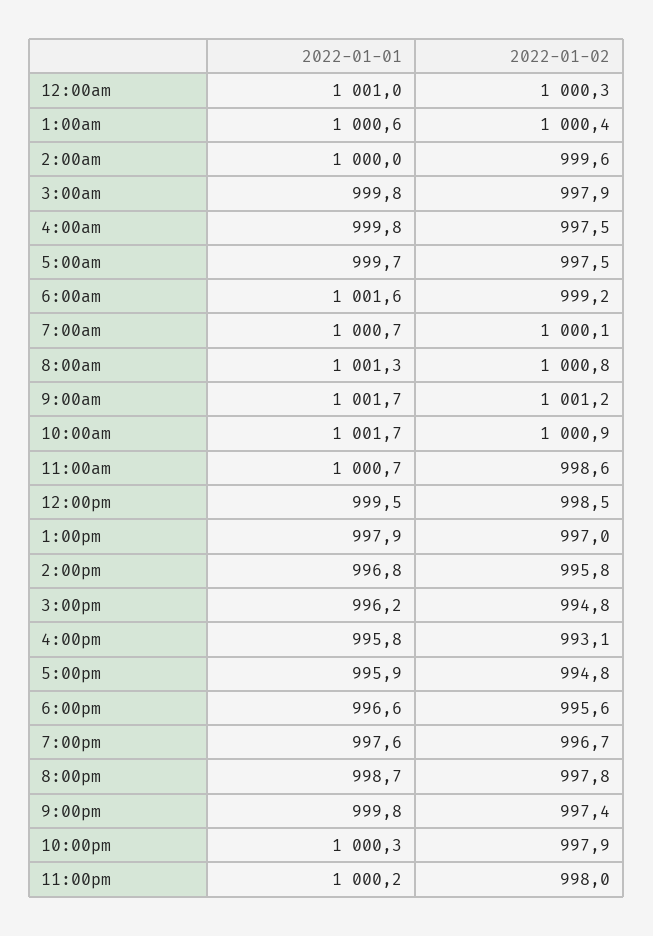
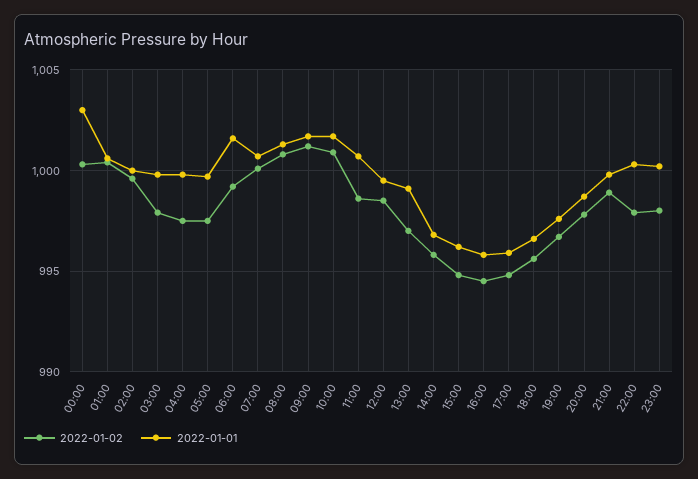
  {
    "2022-01-01": {
-     "12:00am": 1001,
+     "12:00am": 1003,
      "1:00am": 1000.6,
      "2:00am": 1000,
      "3:00am": 999.8,
      "4:00am": 999.8,
      "5:00am": 999.7,
      "6:00am": 1001.6,
      "7:00am": 1000.7,
      "8:00am": 1001.3,
      "9:00am": 1001.7,
      "10:00am": 1001.7,
      "11:00am": 1000.7,
      "12:00pm": 999.5,
-     "1:00pm": 997.9,
+     "1:00pm": 999,
      "2:00pm": 996.8,
      "3:00pm": 996.2,
      "4:00pm": 995.8,
      "5:00pm": 995.9,
      "6:00pm": 996.6,
      "7:00pm": 997.6,
      "8:00pm": 998.7,
      "9:00pm": 999.8,
      "10:00pm": 1000.3,
      "11:00pm": 1000.2
    },
    "2022-01-02": {
      "12:00am": 1000.3,
      "1:00am": 1000.4,
      "2:00am": 999.6,
      "3:00am": 997.9,
      "4:00am": 997.5,
      "5:00am": 997.5,
      "6:00am": 999.2,
      "7:00am": 1000.1,
      "8:00am": 1000.8,
      "9:00am": 1001.2,
      "10:00am": 1000.9,
      "11:00am": 998.6,
      "12:00pm": 998.5,
      "1:00pm": 997,
      "2:00pm": 995.8,
      "3:00pm": 994.8,
-     "4:00pm": 993.1,
+     "4:00pm": 994.5,
      "5:00pm": 994.8,
      "6:00pm": 995.6,
      "7:00pm": 996.7,
      "8:00pm": 997.8,
-     "9:00pm": 997.4,
+     "9:00pm": 999,
      "10:00pm": 997.9,
      "11:00pm": 998
    }
  }

